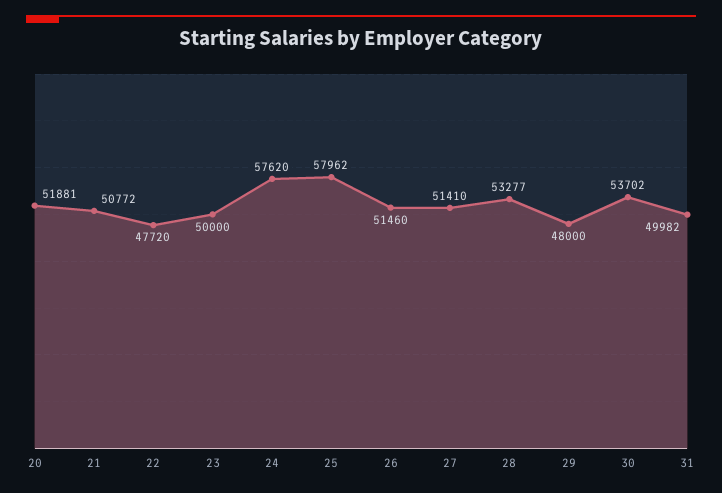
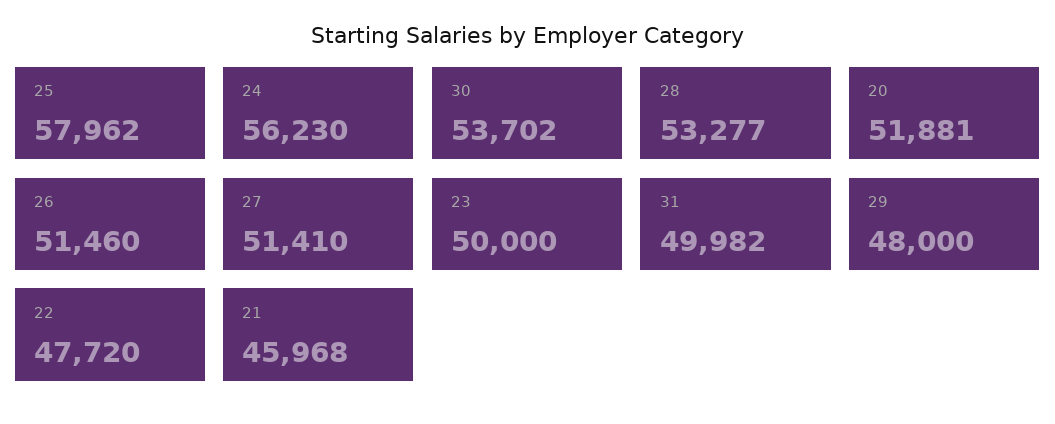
  {
    "20": 51881,
-   "21": 50772,
+   "21": 45968,
    "22": 47720,
    "23": 50000,
-   "24": 57620,
+   "24": 56230,
    "25": 57962,
    "26": 51460,
    "27": 51410,
    "28": 53277,
    "29": 48000,
    "30": 53702,
    "31": 49982
  }

